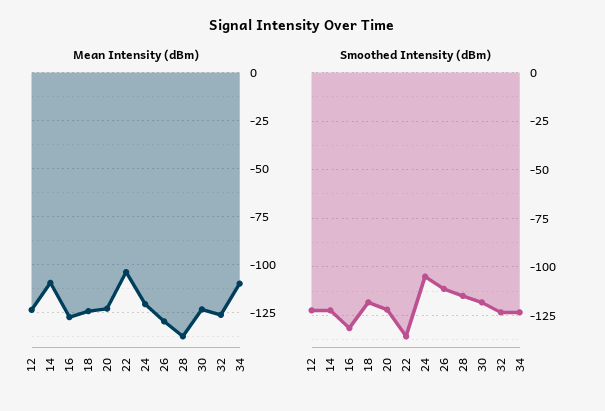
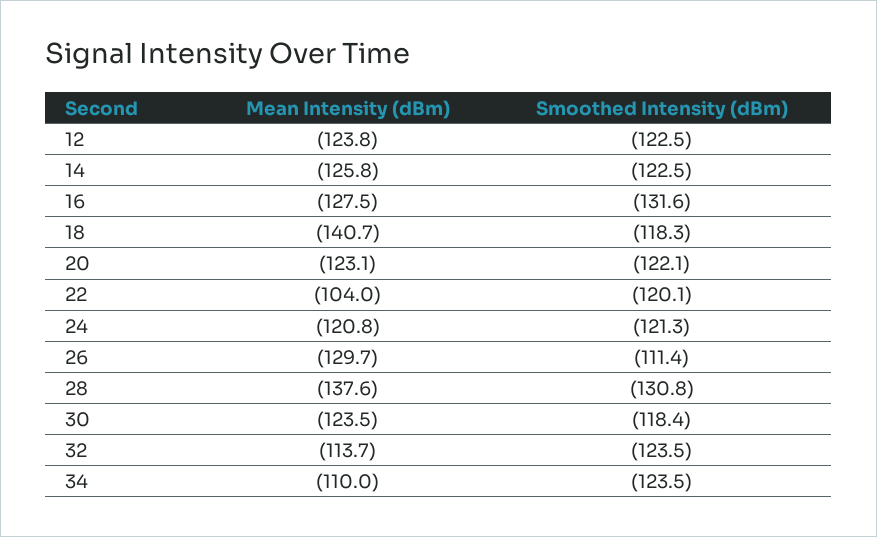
  {
    "Mean Intensity (dBm)": {
      "12": -123.8,
-     "14": -110,
+     "14": -125.8,
      "16": -127.5,
-     "18": -125,
+     "18": -140.7,
      "20": -123.1,
      "22": -104,
      "24": -120.8,
      "26": -129.7,
      "28": -137.6,
      "30": -123.5,
-     "32": -125,
+     "32": -113.7,
      "34": -110
    },
    "Smoothed Intensity (dBm)": {
      "12": -122.5,
      "14": -122.5,
      "16": -131.6,
      "18": -118.3,
      "20": -122.1,
-     "22": -135,
+     "22": -120.1,
-     "24": -105,
+     "24": -121.3,
      "26": -111.4,
-     "28": -115,
+     "28": -130.8,
      "30": -118.4,
      "32": -123.5,
      "34": -123.5
    }
  }

